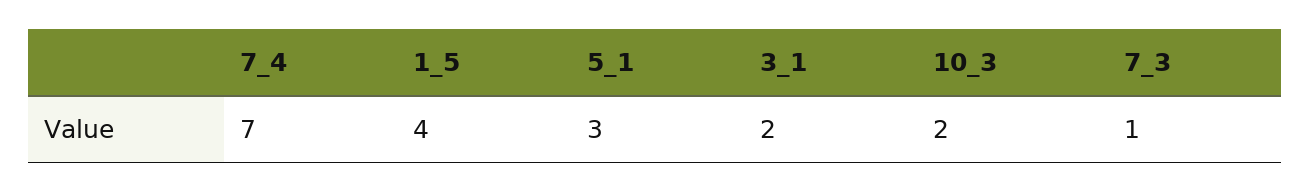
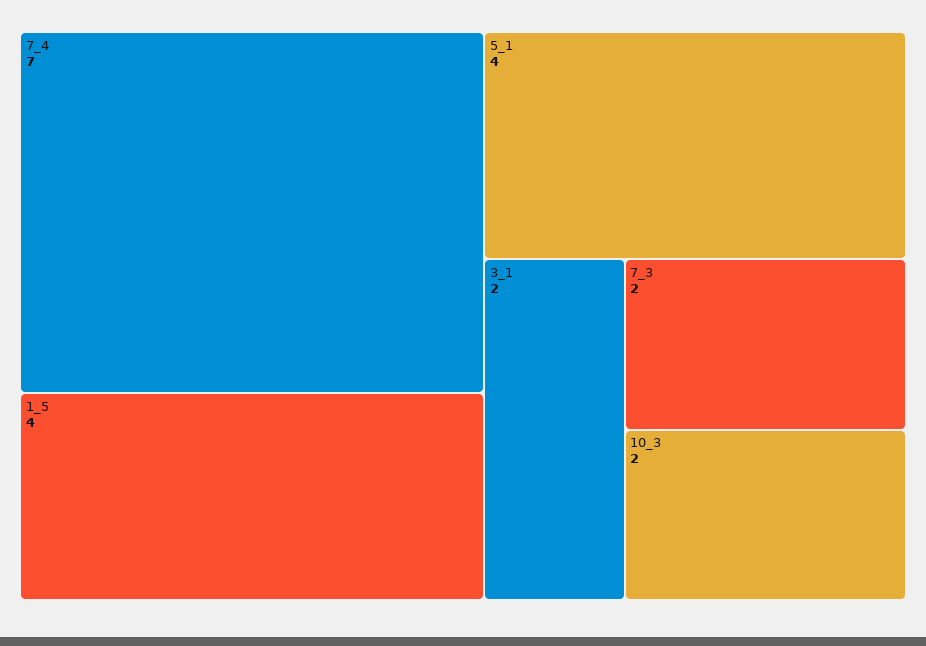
  {
    "7_4": 7,
    "1_5": 4,
-   "5_1": 3,
+   "5_1": 4,
    "3_1": 2,
    "10_3": 2,
-   "7_3": 1
+   "7_3": 2
  }

